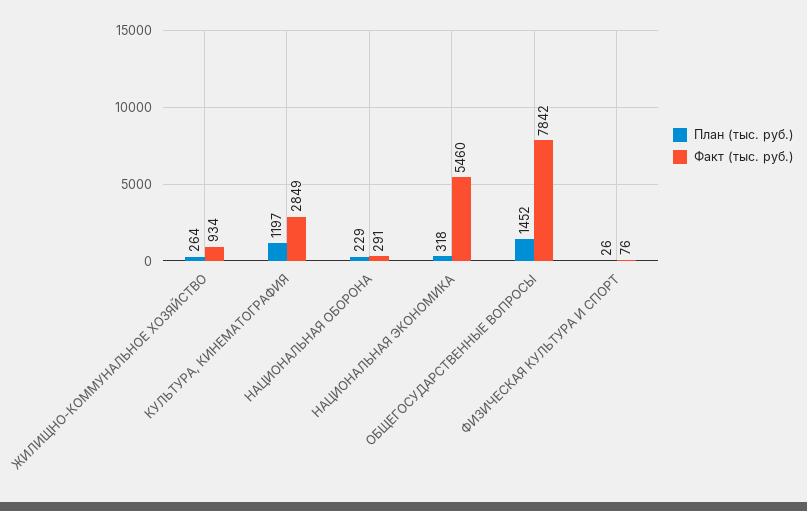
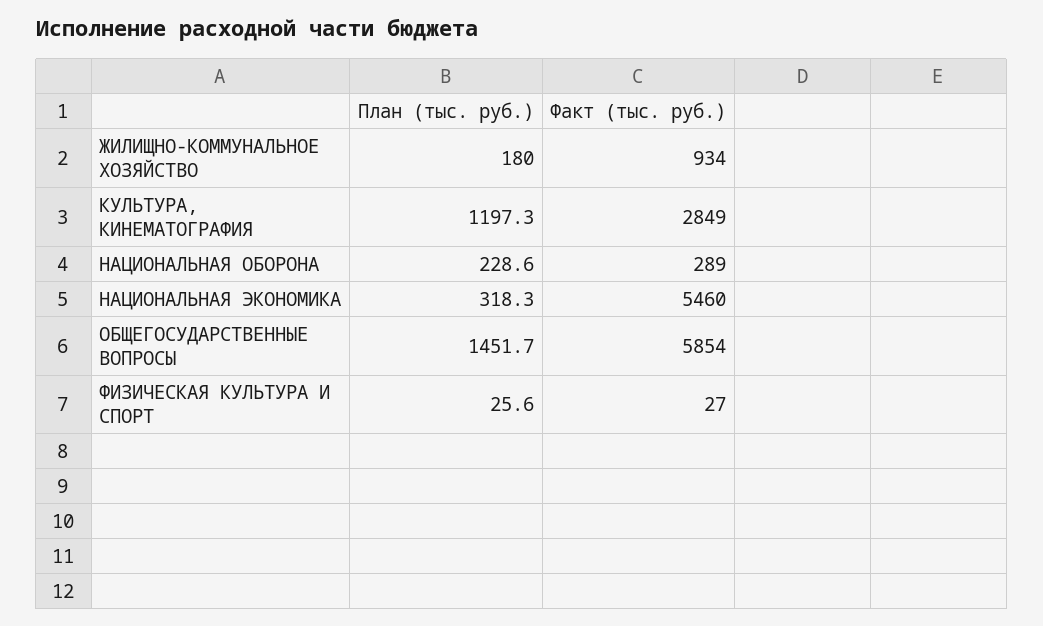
  {
    "План (тыс. руб.)": {
-     "ЖИЛИЩНО-КОММУНАЛЬНОЕ ХОЗЯЙСТВО": 264,
+     "ЖИЛИЩНО-КОММУНАЛЬНОЕ ХОЗЯЙСТВО": 180,
      "КУЛЬТУРА, КИНЕМАТОГРАФИЯ": 1197.3,
      "НАЦИОНАЛЬНАЯ ОБОРОНА": 228.6,
      "НАЦИОНАЛЬНАЯ ЭКОНОМИКА": 318.3,
      "ОБЩЕГОСУДАРСТВЕННЫЕ ВОПРОСЫ": 1451.7,
      "ФИЗИЧЕСКАЯ КУЛЬТУРА И СПОРТ": 25.6
    },
    "Факт (тыс. руб.)": {
      "ЖИЛИЩНО-КОММУНАЛЬНОЕ ХОЗЯЙСТВО": 934,
      "КУЛЬТУРА, КИНЕМАТОГРАФИЯ": 2849,
-     "НАЦИОНАЛЬНАЯ ОБОРОНА": 291,
+     "НАЦИОНАЛЬНАЯ ОБОРОНА": 289,
      "НАЦИОНАЛЬНАЯ ЭКОНОМИКА": 5460,
-     "ОБЩЕГОСУДАРСТВЕННЫЕ ВОПРОСЫ": 7842,
+     "ОБЩЕГОСУДАРСТВЕННЫЕ ВОПРОСЫ": 5854,
-     "ФИЗИЧЕСКАЯ КУЛЬТУРА И СПОРТ": 76
+     "ФИЗИЧЕСКАЯ КУЛЬТУРА И СПОРТ": 27
    }
  }

